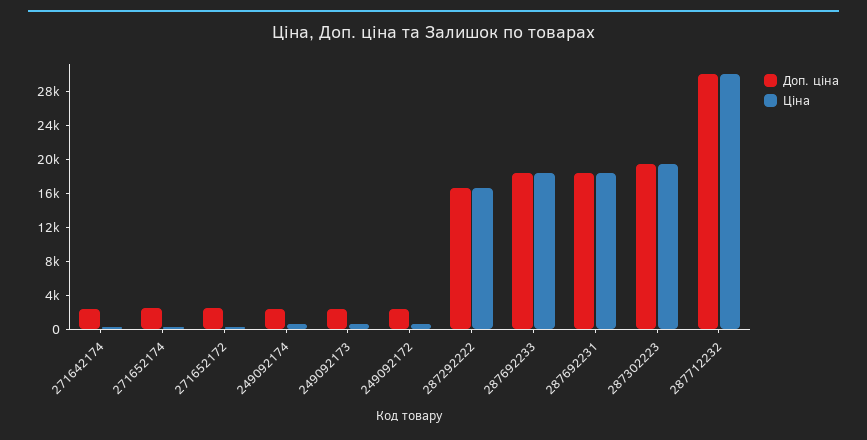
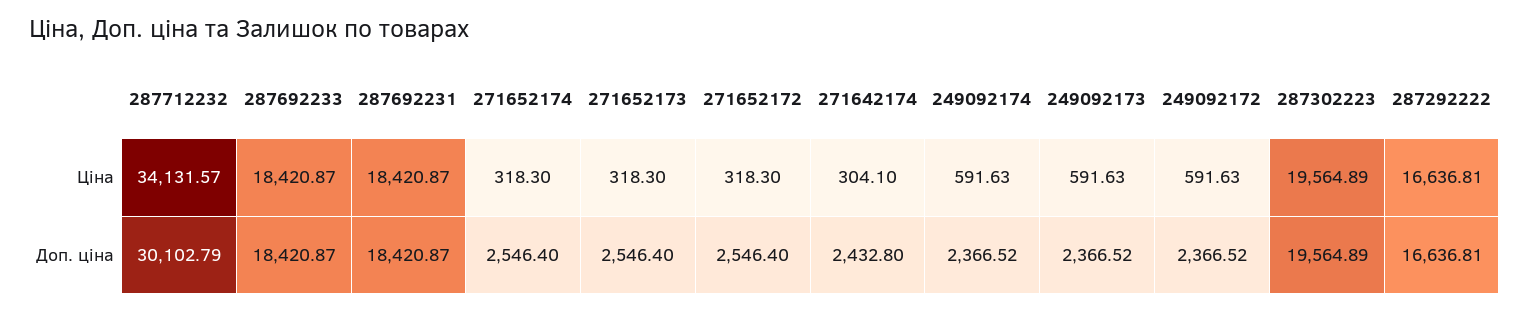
  {
    "Доп. ціна": {
      "271642174": 2432.8,
      "271652174": 2546.4,
      "271652172": 2546.4,
      "249092174": 2366.52,
      "249092173": 2366.52,
      "249092172": 2366.52,
      "287292222": 16636.81,
      "287692233": 18420.87,
      "287692231": 18420.87,
      "287302223": 19564.89,
-     "287712232": 30102.79
+     "287712232": 30102.79,
+     "271652173": 2546.4
    },
    "Ціна": {
      "271642174": 304.1,
      "271652174": 318.3,
      "271652172": 318.3,
      "249092174": 591.63,
      "249092173": 591.63,
      "249092172": 591.63,
      "287292222": 16636.81,
      "287692233": 18420.87,
      "287692231": 18420.87,
      "287302223": 19564.89,
-     "287712232": 30000
+     "287712232": 34131.57,
+     "271652173": 318.3
    }
  }

